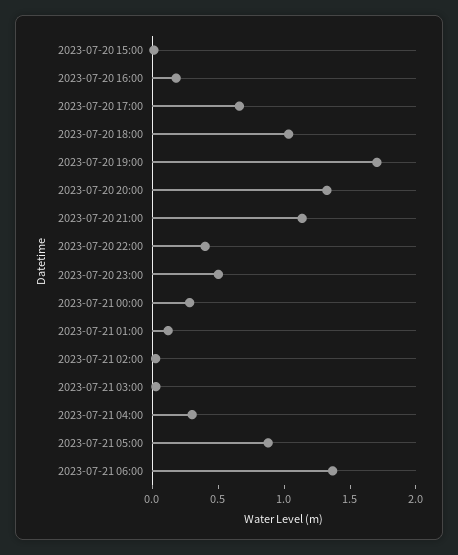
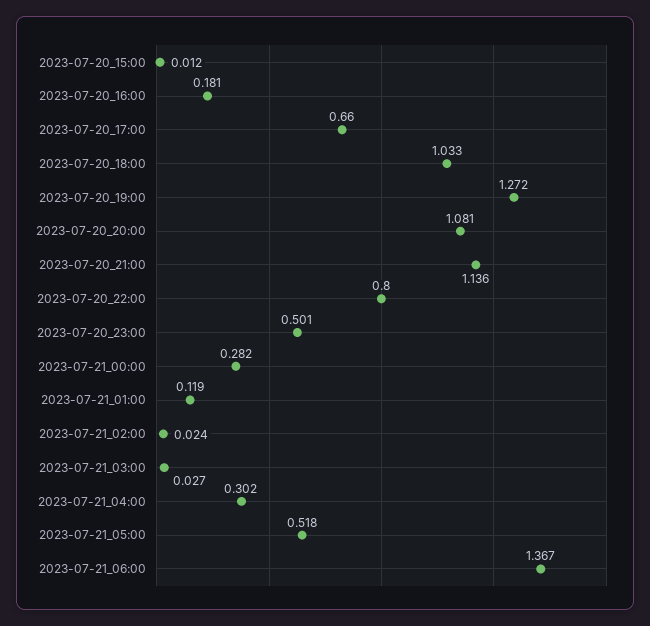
  {
    "2023-07-20 15:00": 0.012,
    "2023-07-20 16:00": 0.181,
    "2023-07-20 17:00": 0.66,
    "2023-07-20 18:00": 1.033,
-   "2023-07-20 19:00": 1.7,
+   "2023-07-20 19:00": 1.272,
-   "2023-07-20 20:00": 1.3,
+   "2023-07-20 20:00": 1.081,
    "2023-07-20 21:00": 1.136,
-   "2023-07-20 22:00": 0.4,
+   "2023-07-20 22:00": 0.8,
    "2023-07-20 23:00": 0.501,
    "2023-07-21 00:00": 0.282,
    "2023-07-21 01:00": 0.119,
    "2023-07-21 02:00": 0.024,
    "2023-07-21 03:00": 0.027,
    "2023-07-21 04:00": 0.302,
-   "2023-07-21 05:00": 0.9,
+   "2023-07-21 05:00": 0.518,
    "2023-07-21 06:00": 1.367
  }

